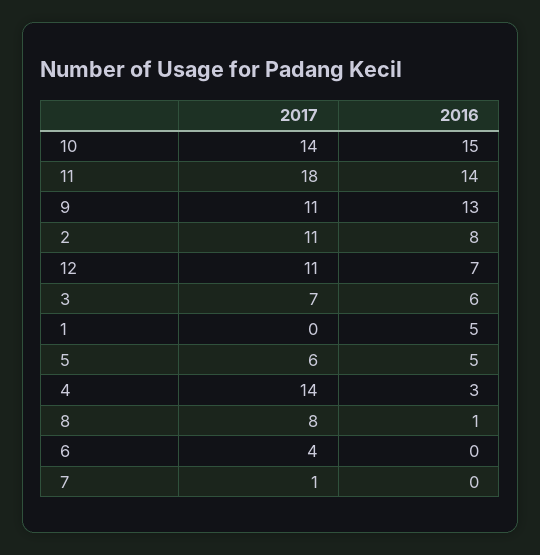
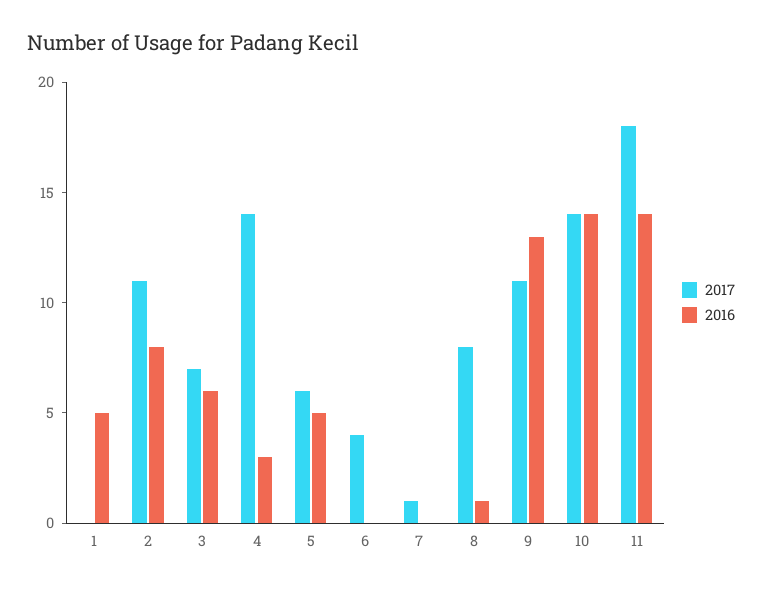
  {
    "2017": {
      "10": 14,
      "11": 18,
      "9": 11,
      "2": 11,
-     "12": 11,
      "3": 7,
      "1": 0,
      "5": 6,
      "4": 14,
      "8": 8,
      "6": 4,
      "7": 1
    },
    "2016": {
-     "10": 15,
+     "10": 14,
      "11": 14,
      "9": 13,
      "2": 8,
-     "12": 7,
      "3": 6,
      "1": 5,
      "5": 5,
      "4": 3,
      "8": 1,
      "6": 0,
      "7": 0
    }
  }

